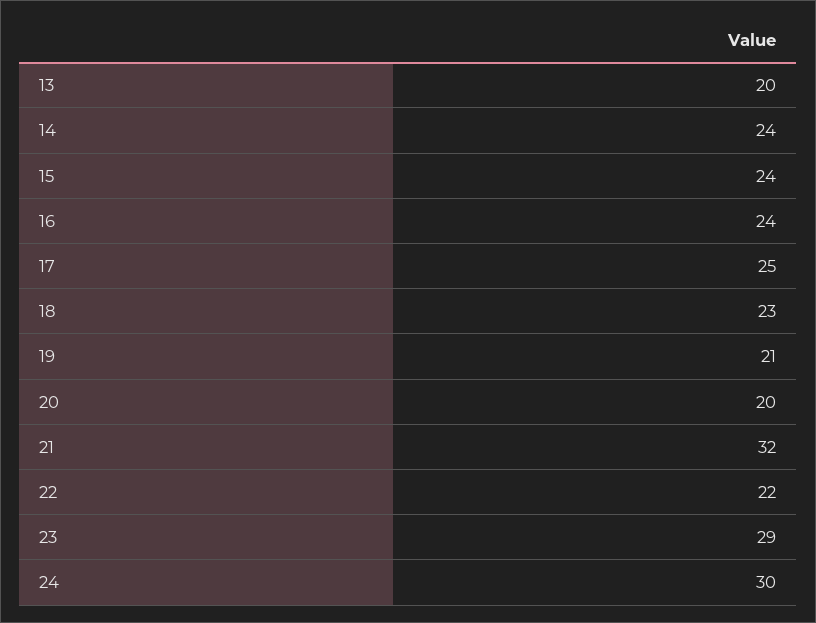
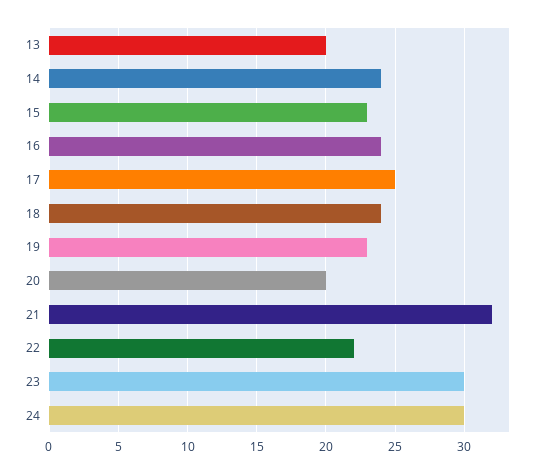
  {
    "13": 20,
    "14": 24,
-   "15": 24,
+   "15": 23,
    "16": 24,
    "17": 25,
-   "18": 23,
+   "18": 24,
-   "19": 21,
+   "19": 23,
    "20": 20,
    "21": 32,
    "22": 22,
-   "23": 29,
+   "23": 30,
    "24": 30
  }

